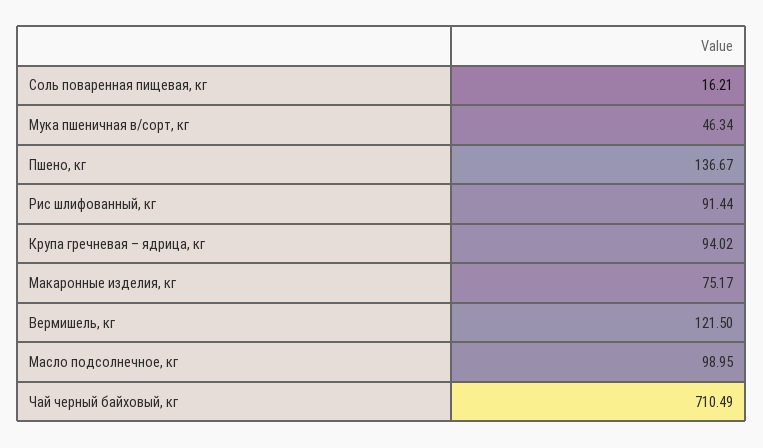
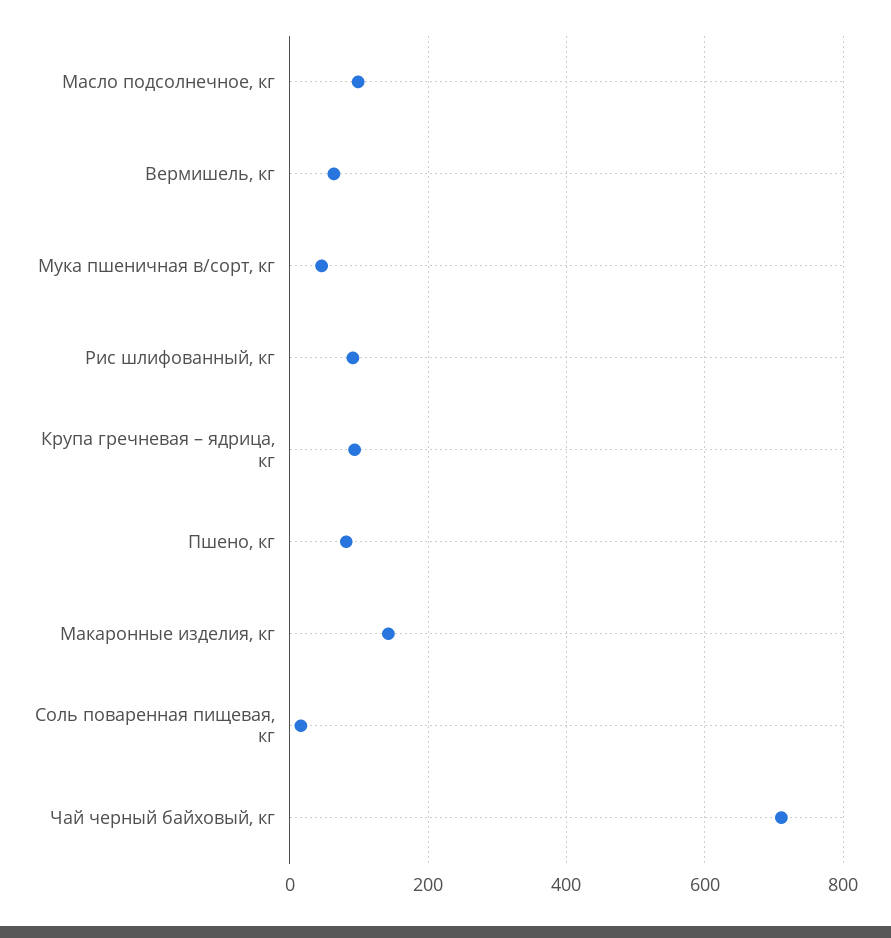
  {
    "Соль поваренная пищевая, кг": 16.21,
    "Мука пшеничная в/сорт, кг": 46.34,
-   "Пшено, кг": 136.67,
+   "Пшено, кг": 80,
    "Рис шлифованный, кг": 91.44,
    "Крупа гречневая – ядрица, кг": 94.02,
-   "Макаронные изделия, кг": 75.17,
+   "Макаронные изделия, кг": 140,
-   "Вермишель, кг": 121.5,
+   "Вермишель, кг": 60,
    "Масло подсолнечное, кг": 98.95,
    "Чай черный байховый, кг": 710.49
  }

